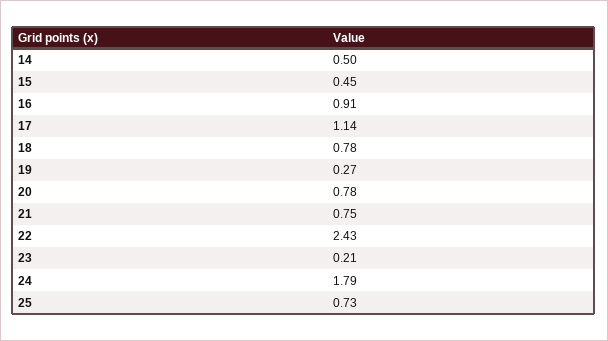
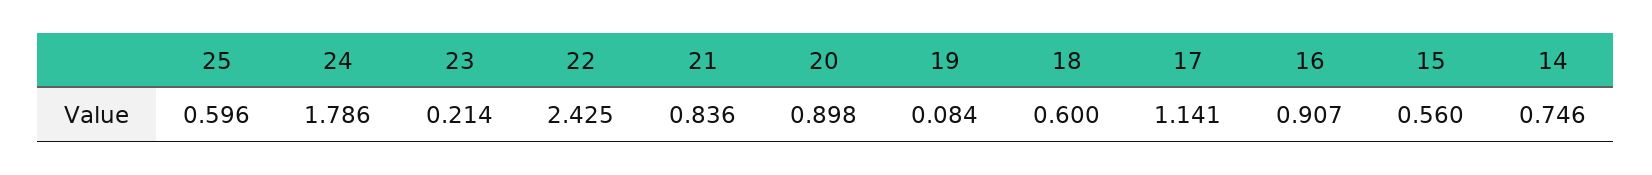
  {
-   "14": 0.5,
+   "14": 0.746,
-   "15": 0.45,
+   "15": 0.56,
    "16": 0.907,
    "17": 1.141,
-   "18": 0.78,
+   "18": 0.6,
-   "19": 0.27,
+   "19": 0.084,
-   "20": 0.78,
+   "20": 0.898,
-   "21": 0.75,
+   "21": 0.836,
    "22": 2.425,
    "23": 0.214,
    "24": 1.786,
-   "25": 0.73
+   "25": 0.596
  }

